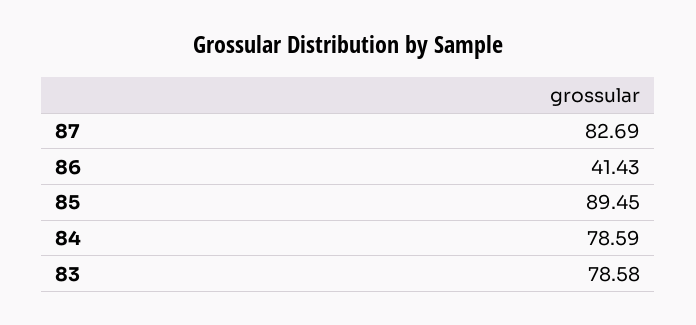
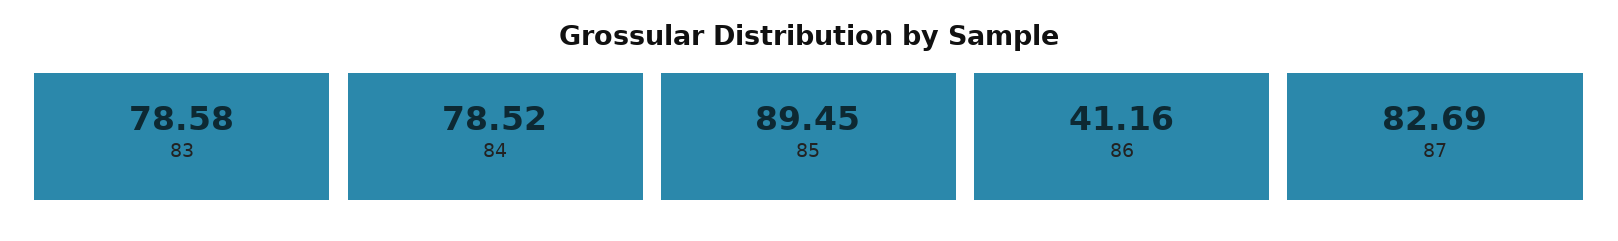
  {
    "87": 82.69,
-   "86": 41.43,
+   "86": 41.16,
    "85": 89.45,
-   "84": 78.59,
+   "84": 78.52,
    "83": 78.58
  }

